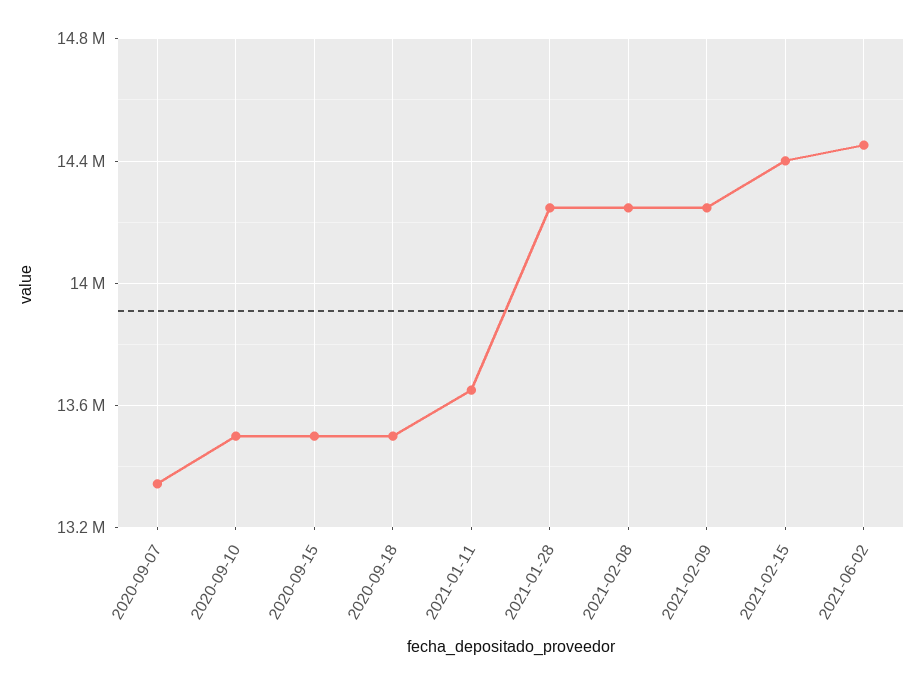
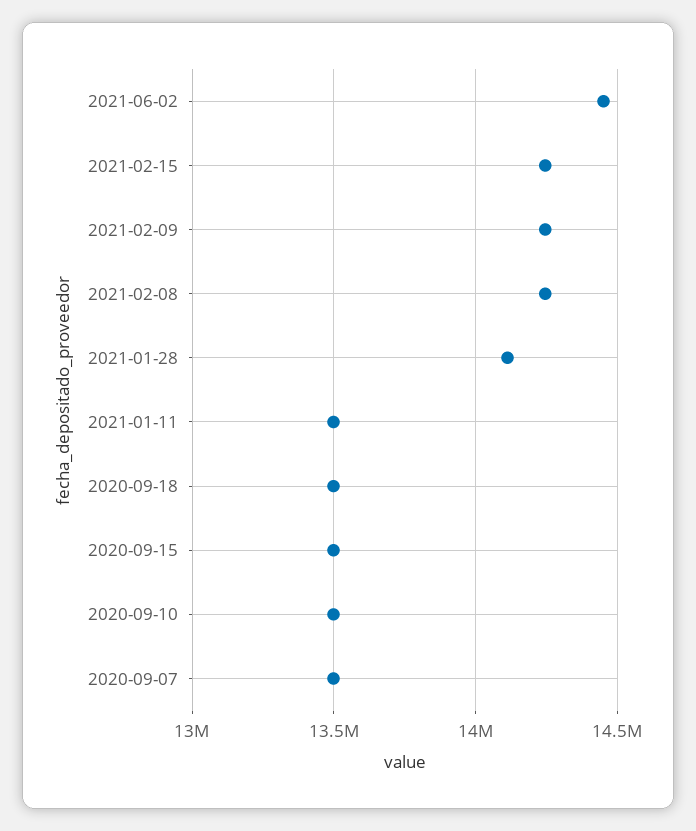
  {
-   "2020-09-07": 13350000,
+   "2020-09-07": 13500000,
    "2020-09-10": 13500000,
    "2020-09-15": 13500000,
    "2020-09-18": 13500000,
-   "2021-01-11": 13650000,
+   "2021-01-11": 13500000,
-   "2021-01-28": 14250000,
+   "2021-01-28": 14100000,
    "2021-02-08": 14250000,
    "2021-02-09": 14250000,
-   "2021-02-15": 14400000,
+   "2021-02-15": 14250000,
    "2021-06-02": 14450000
  }

